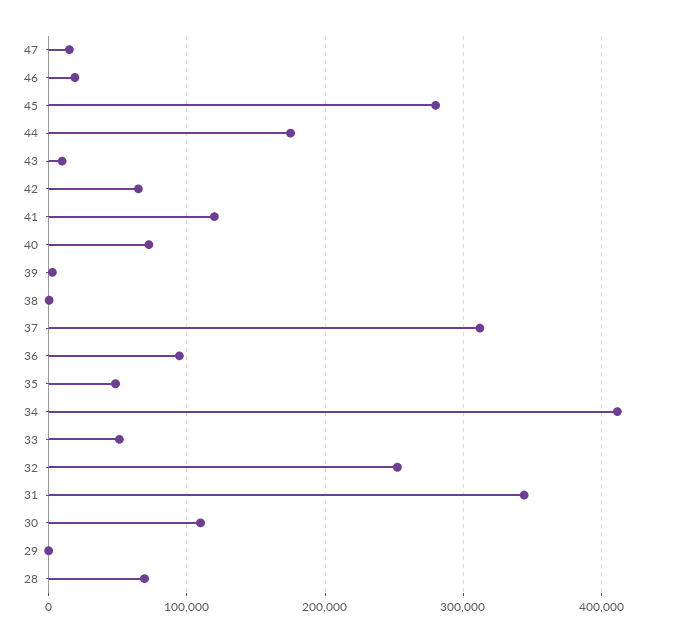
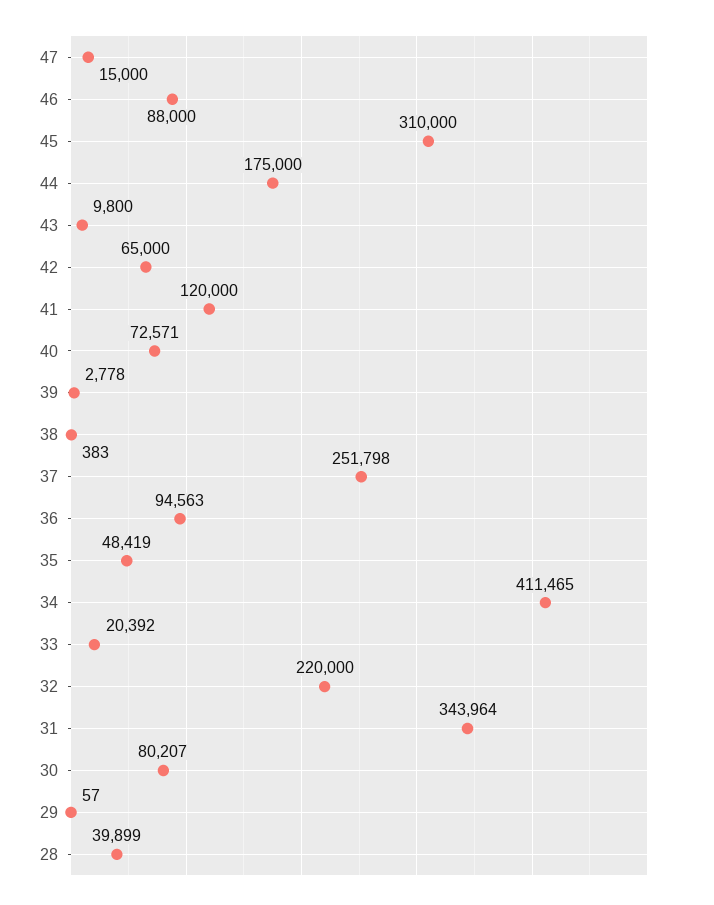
  {
    "47": 15000,
-   "46": 20000,
+   "46": 88000,
-   "45": 280000,
+   "45": 310000,
    "44": 175000,
    "43": 9800,
    "42": 65000,
    "41": 120000,
    "40": 72571,
    "39": 2778,
    "38": 383,
-   "37": 310000,
+   "37": 251798,
    "36": 94563,
    "35": 48419,
    "34": 411465,
-   "33": 50000,
+   "33": 20392,
-   "32": 250000,
+   "32": 220000,
    "31": 343964,
-   "30": 110000,
+   "30": 80207,
    "29": 57,
-   "28": 70000
+   "28": 39899
  }

